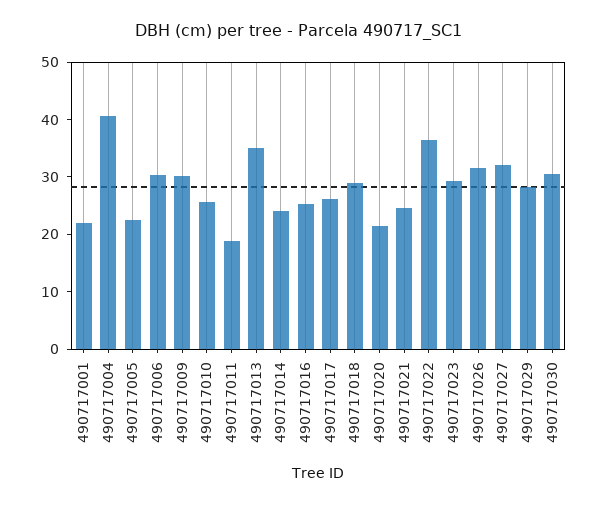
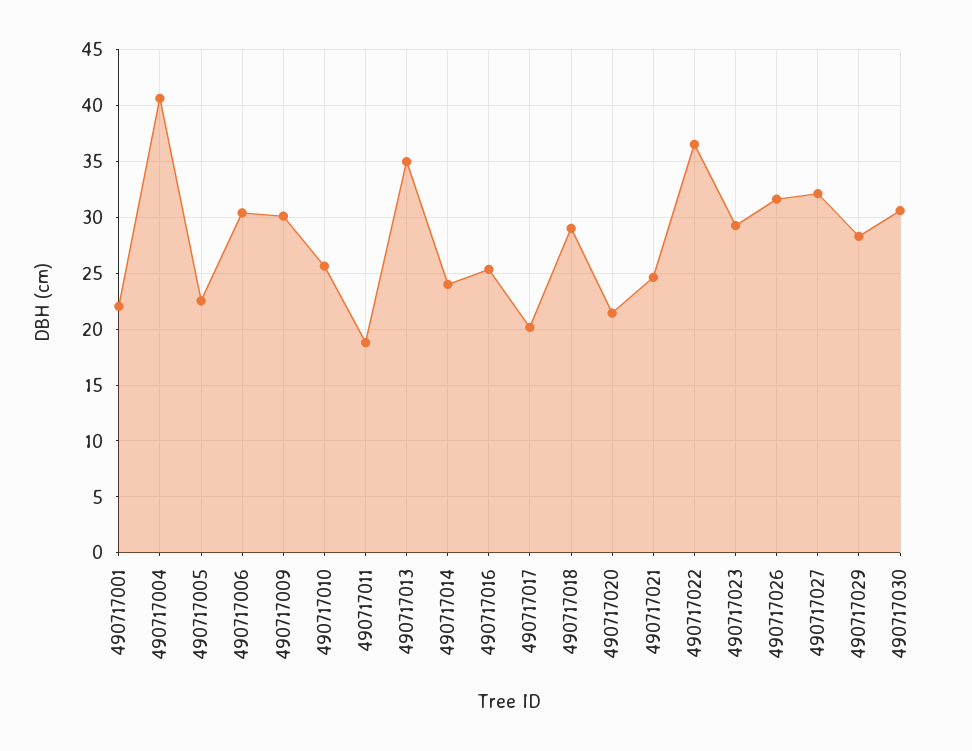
  {
    "490717001": 22,
    "490717004": 41,
    "490717005": 23,
    "490717006": 30,
    "490717009": 30,
    "490717010": 26,
    "490717011": 19,
    "490717013": 35,
    "490717014": 24,
    "490717016": 25,
-   "490717017": 26,
+   "490717017": 20,
    "490717018": 29,
    "490717020": 21,
    "490717021": 25,
    "490717022": 37,
    "490717023": 29,
    "490717026": 32,
    "490717027": 32,
    "490717029": 28,
    "490717030": 31
  }

